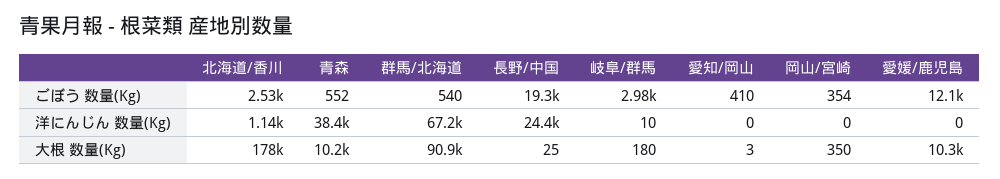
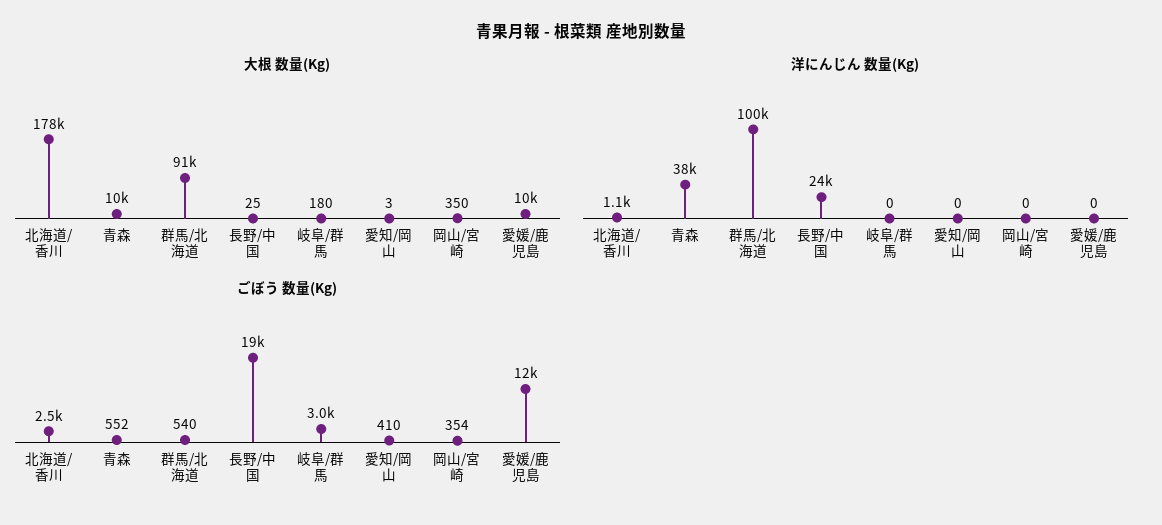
  {
    "ごぼう 数量(Kg)": {
      "北海道/香川": 2530,
      "青森": 552,
      "群馬/北海道": 540,
      "長野/中国": 19300,
      "岐阜/群馬": 2980,
      "愛知/岡山": 410,
      "岡山/宮崎": 354,
      "愛媛/鹿児島": 12100
    },
    "洋にんじん 数量(Kg)": {
      "北海道/香川": 1140,
      "青森": 38400,
-     "群馬/北海道": 67200,
+     "群馬/北海道": 100000,
      "長野/中国": 24400,
-     "岐阜/群馬": 10,
+     "岐阜/群馬": 0,
      "愛知/岡山": 0,
      "岡山/宮崎": 0,
      "愛媛/鹿児島": 0
    },
    "大根 数量(Kg)": {
      "北海道/香川": 178000,
      "青森": 10200,
      "群馬/北海道": 90900,
      "長野/中国": 25,
      "岐阜/群馬": 180,
      "愛知/岡山": 3,
      "岡山/宮崎": 350,
      "愛媛/鹿児島": 10300
    }
  }

